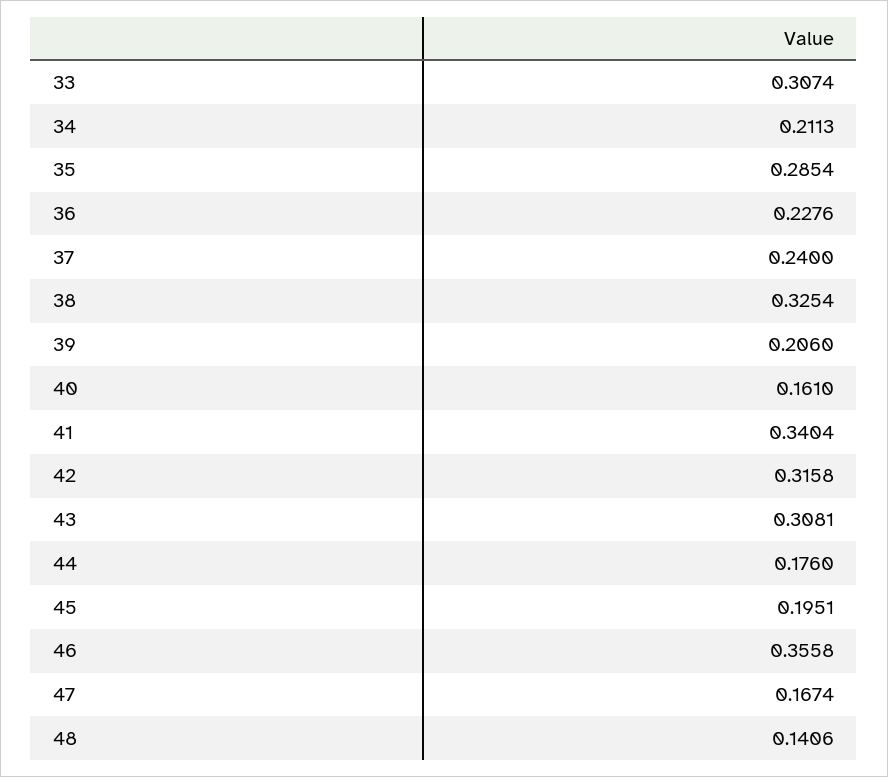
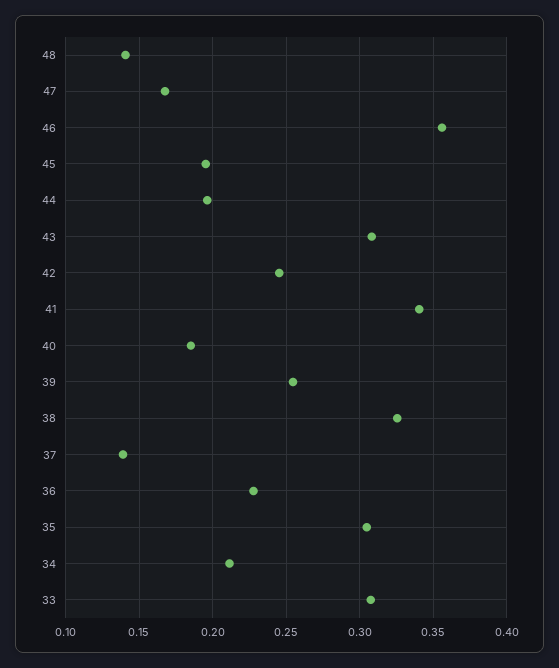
  {
    "33": 0.3074,
    "34": 0.2113,
-   "35": 0.2854,
+   "35": 0.305,
    "36": 0.2276,
-   "37": 0.24,
+   "37": 0.14,
    "38": 0.3254,
-   "39": 0.206,
+   "39": 0.255,
-   "40": 0.161,
+   "40": 0.185,
    "41": 0.3404,
-   "42": 0.3158,
+   "42": 0.245,
    "43": 0.3081,
-   "44": 0.176,
+   "44": 0.195,
    "45": 0.1951,
    "46": 0.3558,
    "47": 0.1674,
    "48": 0.1406
  }

